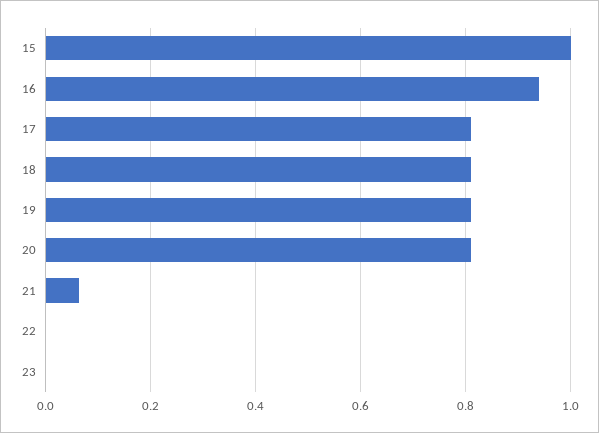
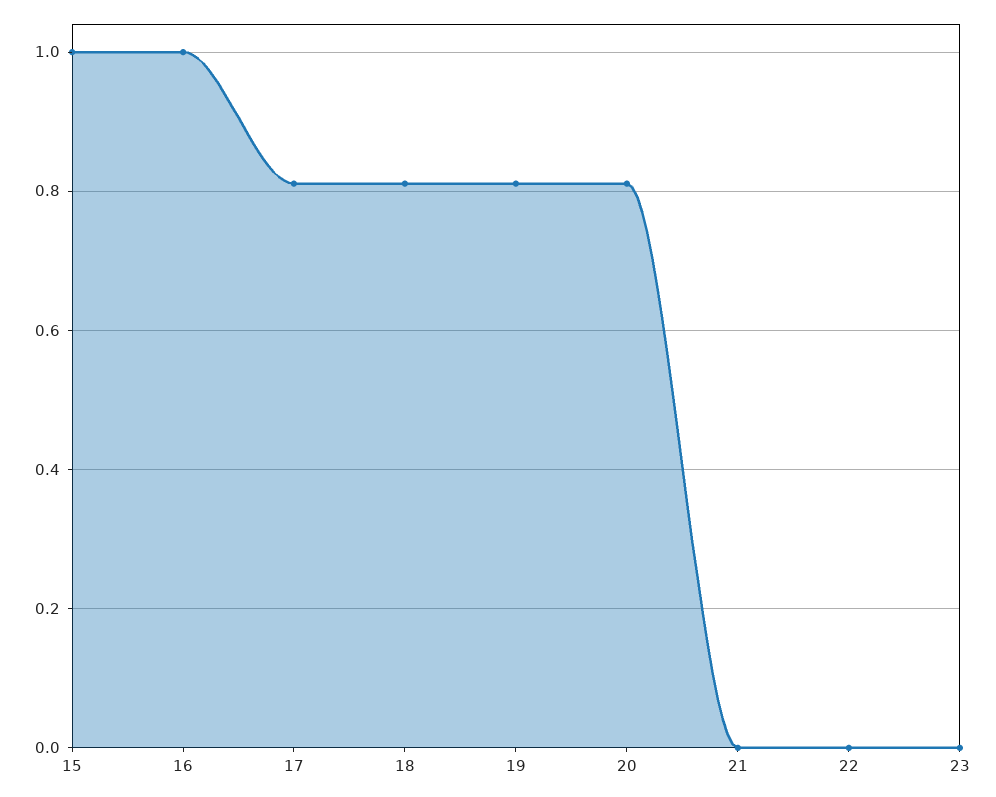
  {
    "15": 1,
-   "16": 0.94,
+   "16": 1,
    "17": 0.82,
    "18": 0.82,
    "19": 0.82,
    "20": 0.82,
-   "21": 0.06,
+   "21": 0,
    "22": 0,
    "23": 0
  }

